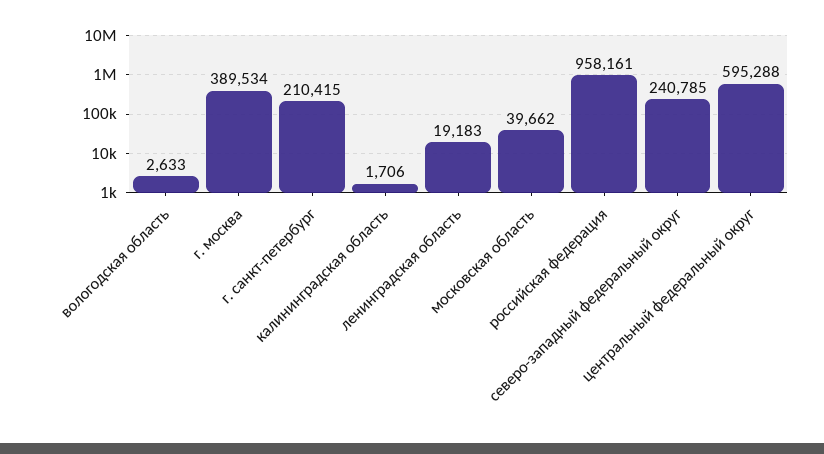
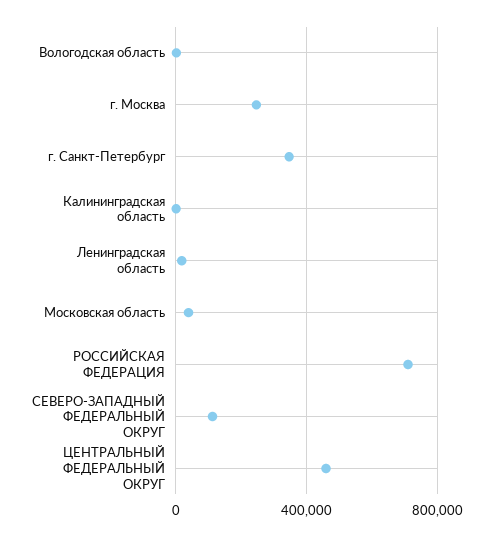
  {
    "вологодская область": 2633,
-   "г. москва": 389534,
+   "г. москва": 250000,
-   "г. санкт-петербург": 210415,
+   "г. санкт-петербург": 350000,
    "калининградская область": 1706,
    "ленинградская область": 19183,
    "московская область": 39662,
-   "российская федерация": 958161,
+   "российская федерация": 700000,
-   "северо-западный федеральный округ": 240785,
+   "северо-западный федеральный округ": 100000,
-   "центральный федеральный округ": 595288
+   "центральный федеральный округ": 450000
  }

